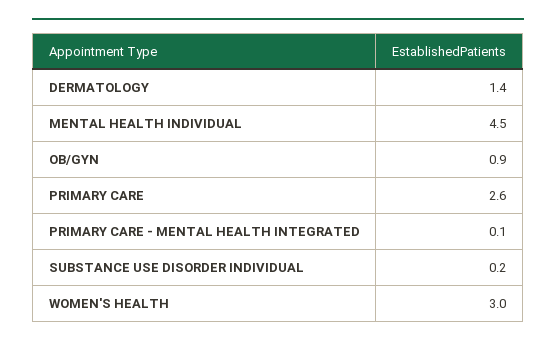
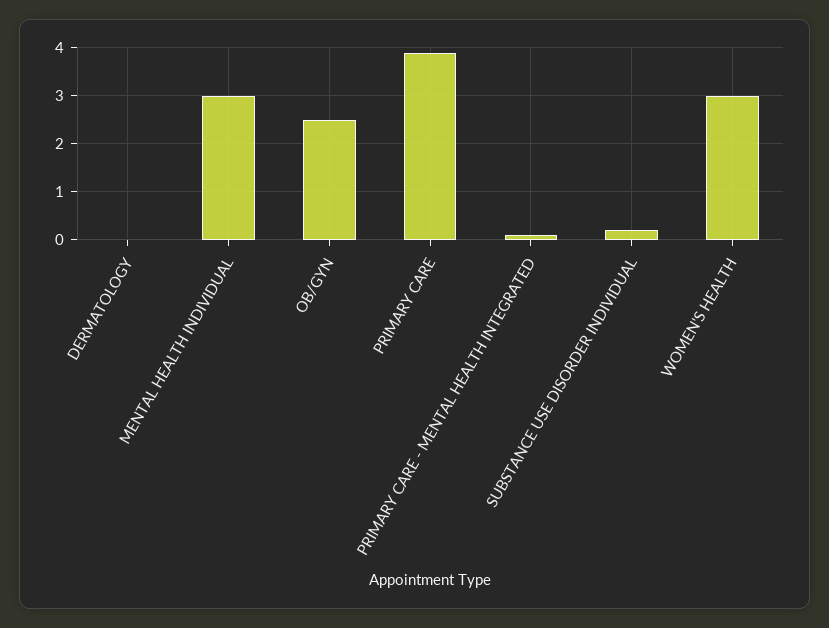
  {
-   "DERMATOLOGY": 1.4,
+   "DERMATOLOGY": 0,
-   "MENTAL HEALTH INDIVIDUAL": 4.5,
+   "MENTAL HEALTH INDIVIDUAL": 3,
-   "OB/GYN": 0.9,
+   "OB/GYN": 2.5,
-   "PRIMARY CARE": 2.6,
+   "PRIMARY CARE": 4,
    "PRIMARY CARE - MENTAL HEALTH INTEGRATED": 0.1,
    "SUBSTANCE USE DISORDER INDIVIDUAL": 0.2,
    "WOMEN'S HEALTH": 3
  }

